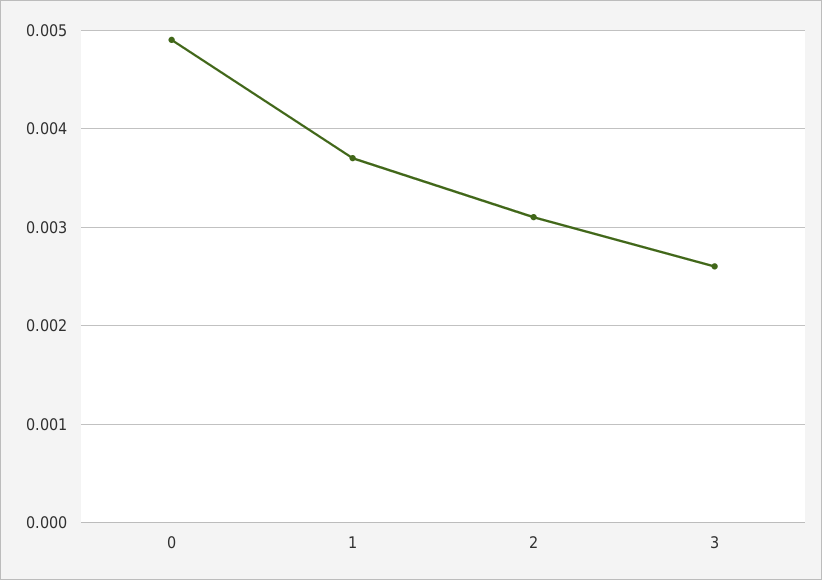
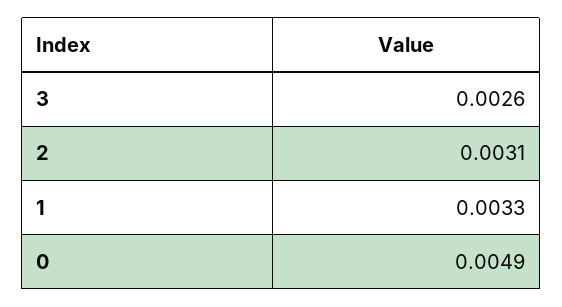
  {
    "0": 0.0049,
-   "1": 0.0037,
+   "1": 0.0033,
    "2": 0.0031,
    "3": 0.0026
  }

